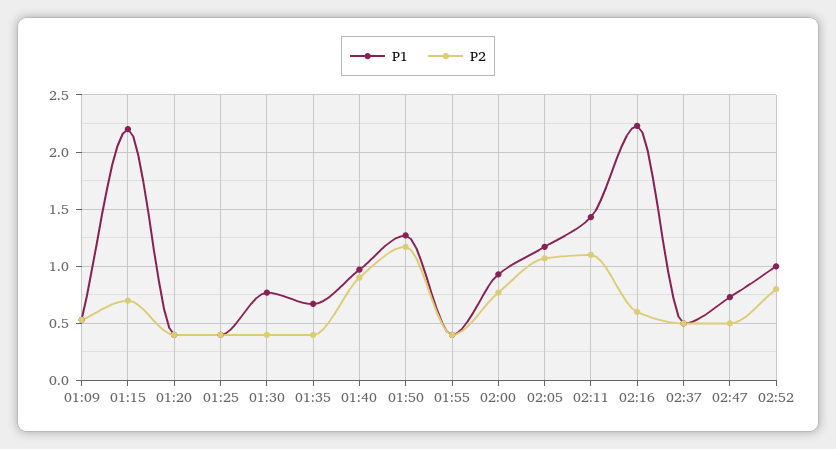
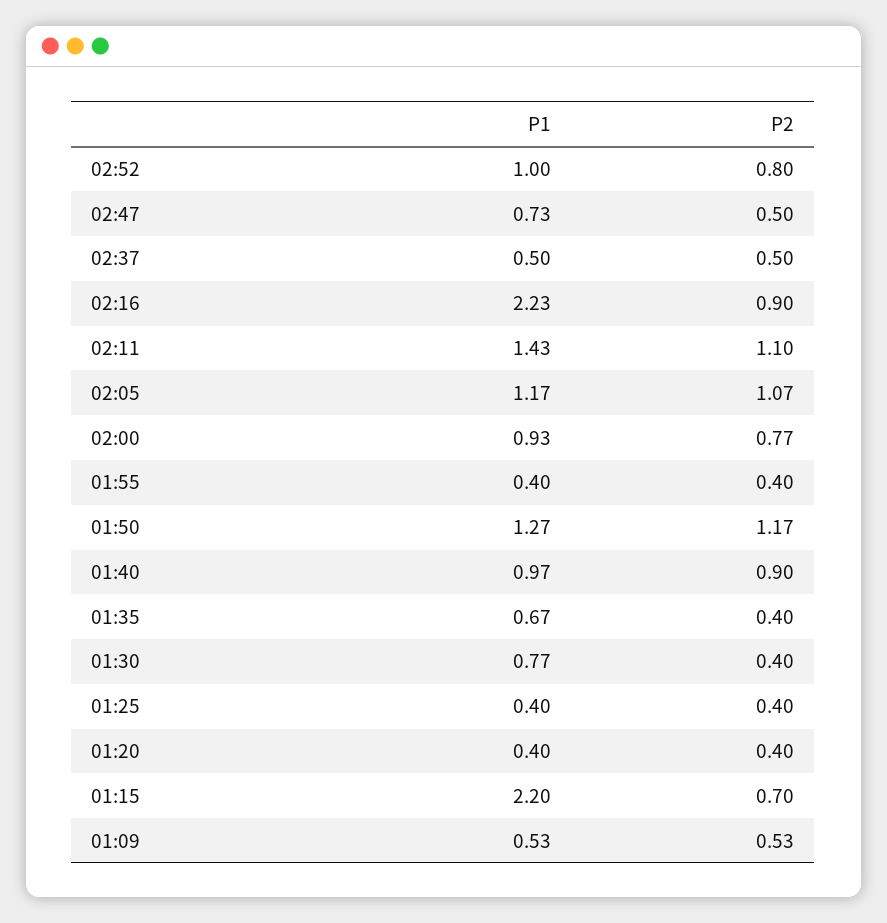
  {
    "P1": {
      "01:09": 0.53,
      "01:15": 2.2,
      "01:20": 0.4,
      "01:25": 0.4,
      "01:30": 0.77,
      "01:35": 0.67,
      "01:40": 0.97,
      "01:50": 1.27,
      "01:55": 0.4,
      "02:00": 0.93,
      "02:05": 1.17,
      "02:11": 1.43,
      "02:16": 2.23,
      "02:37": 0.5,
      "02:47": 0.73,
      "02:52": 1
    },
    "P2": {
      "01:09": 0.53,
      "01:15": 0.7,
      "01:20": 0.4,
      "01:25": 0.4,
      "01:30": 0.4,
      "01:35": 0.4,
      "01:40": 0.9,
      "01:50": 1.17,
      "01:55": 0.4,
      "02:00": 0.77,
      "02:05": 1.07,
      "02:11": 1.1,
-     "02:16": 0.6,
+     "02:16": 0.9,
      "02:37": 0.5,
      "02:47": 0.5,
      "02:52": 0.8
    }
  }

